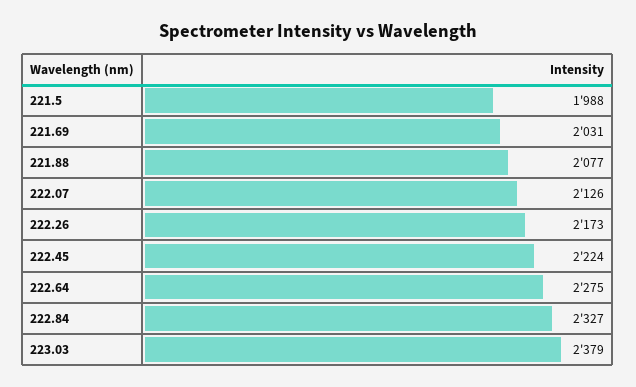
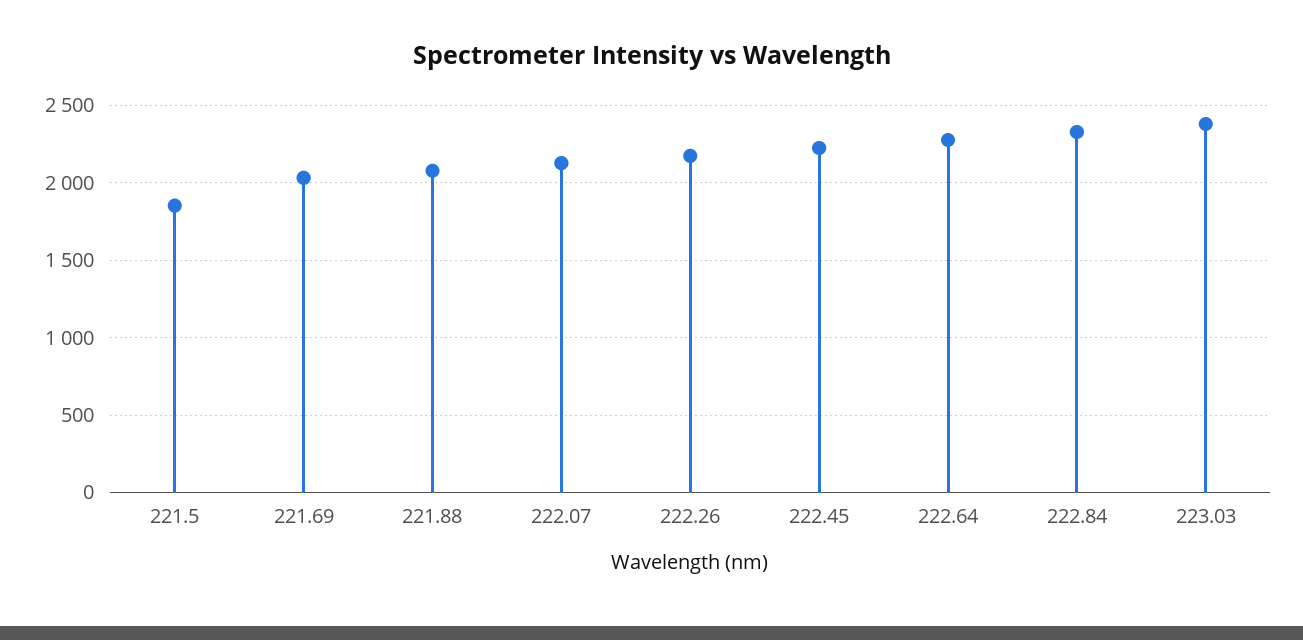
  {
-   "221.5": 1988,
+   "221.5": 1850,
    "221.69": 2031,
    "221.88": 2077,
    "222.07": 2126,
    "222.26": 2173,
    "222.45": 2224,
    "222.64": 2275,
    "222.84": 2327,
    "223.03": 2379
  }

